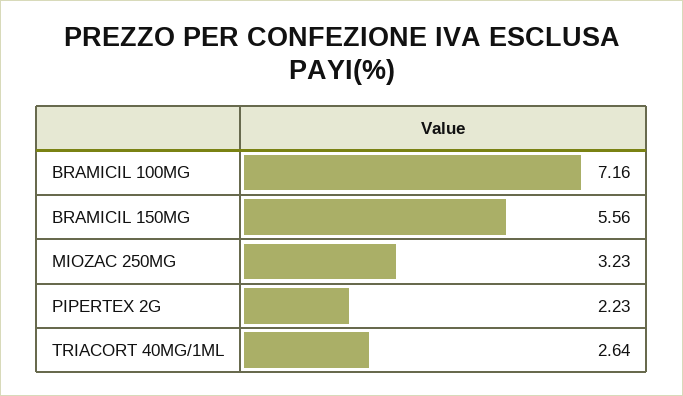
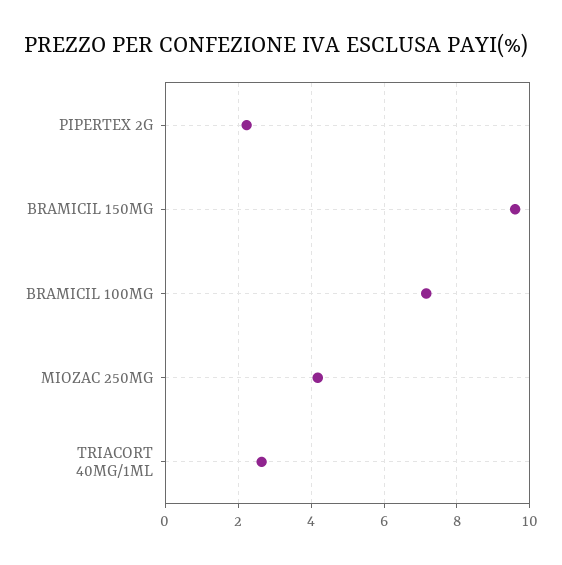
  {
    "BRAMICIL 100MG": 7.16,
-   "BRAMICIL 150MG": 5.56,
+   "BRAMICIL 150MG": 9.6,
-   "MIOZAC 250MG": 3.23,
+   "MIOZAC 250MG": 4.2,
    "PIPERTEX 2G": 2.23,
    "TRIACORT 40MG/1ML": 2.64
  }

